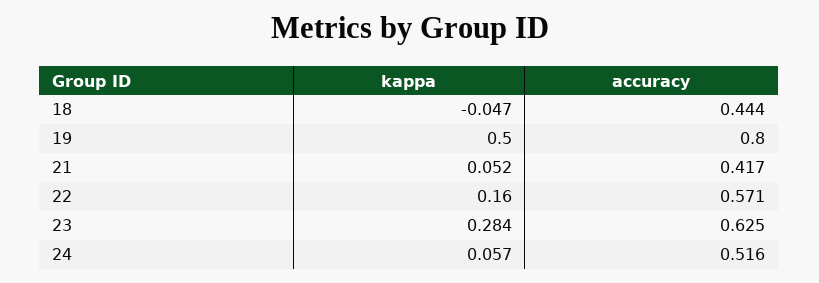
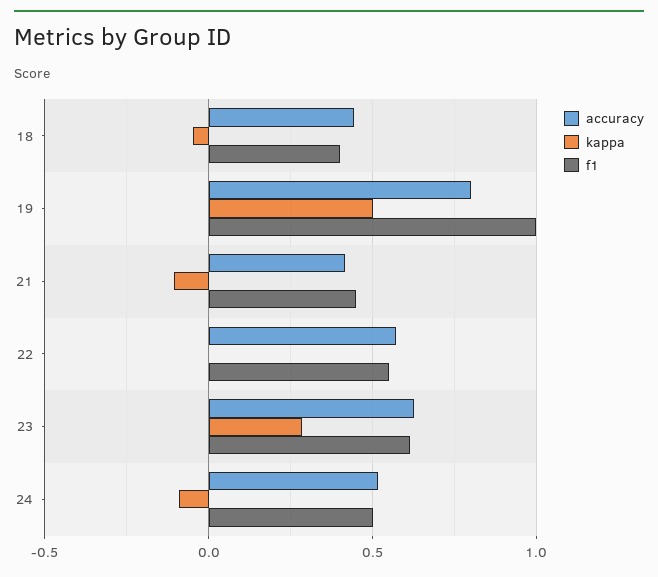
  {
    "kappa": {
      "18": -0.047,
      "19": 0.5,
-     "21": 0.052,
+     "21": -0.1,
-     "22": 0.16,
+     "22": 0,
      "23": 0.284,
-     "24": 0.057
+     "24": -0.1
    },
    "accuracy": {
      "18": 0.444,
      "19": 0.8,
      "21": 0.417,
      "22": 0.571,
      "23": 0.625,
      "24": 0.516
-   }
+   },
+   "f1": {
+     "18": 0.4,
+     "19": 1,
+     "21": 0.45,
+     "22": 0.55,
+     "23": 0.6,
+     "24": 0.5
+   }
  }

